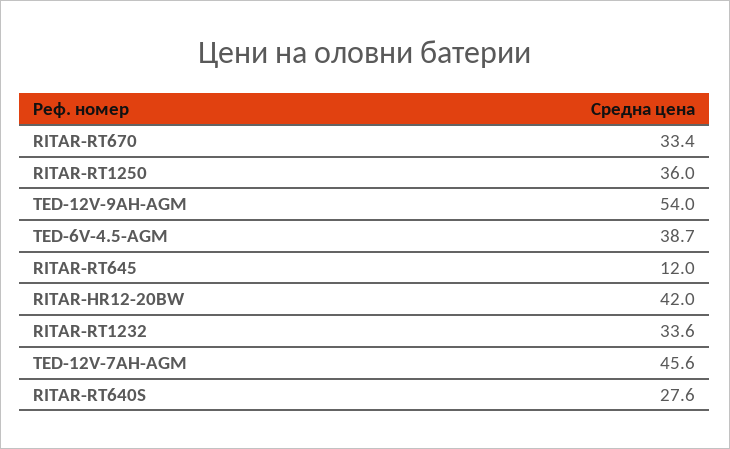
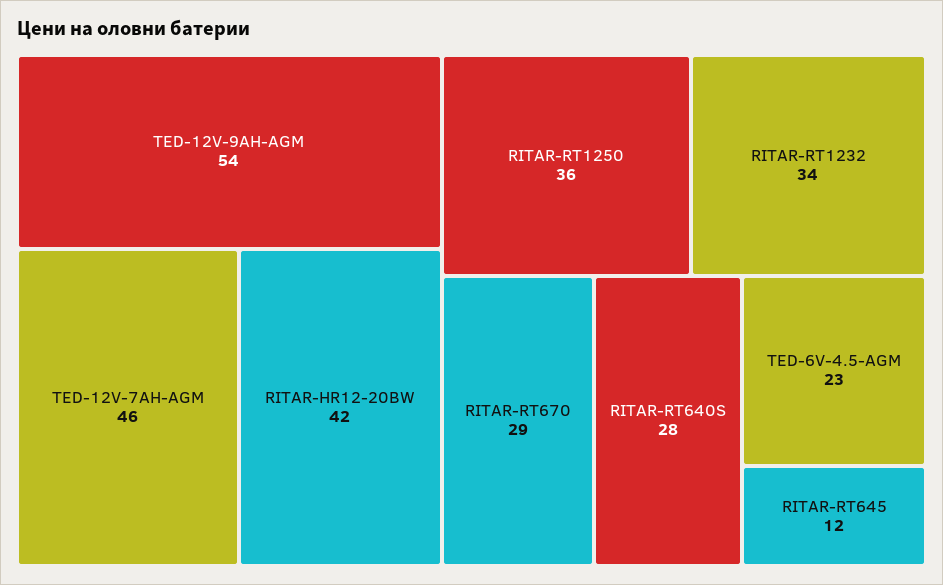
  {
-   "RITAR-RT670": 33.4,
+   "RITAR-RT670": 29,
    "RITAR-RT1250": 36,
    "TED-12V-9AH-AGM": 54,
-   "TED-6V-4.5-AGM": 38.7,
+   "TED-6V-4.5-AGM": 23,
    "RITAR-RT645": 12,
    "RITAR-HR12-20BW": 42,
    "RITAR-RT1232": 33.6,
    "TED-12V-7AH-AGM": 45.6,
    "RITAR-RT640S": 27.6
  }

